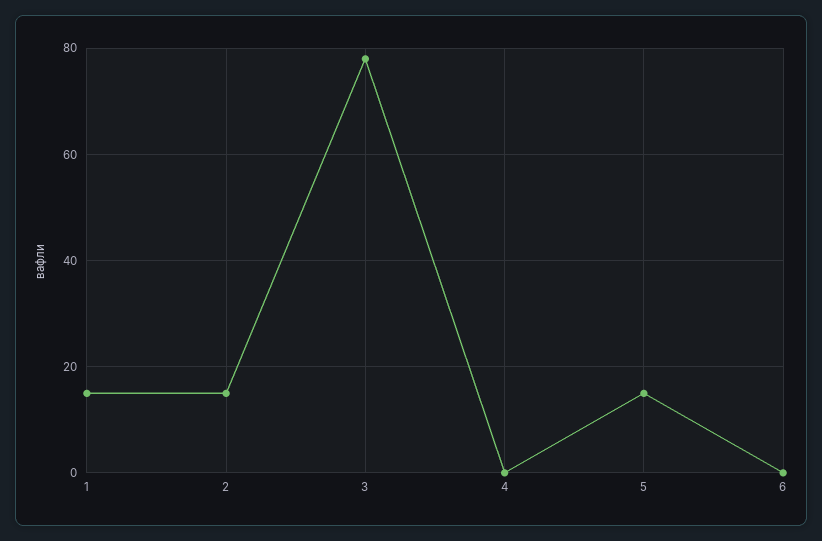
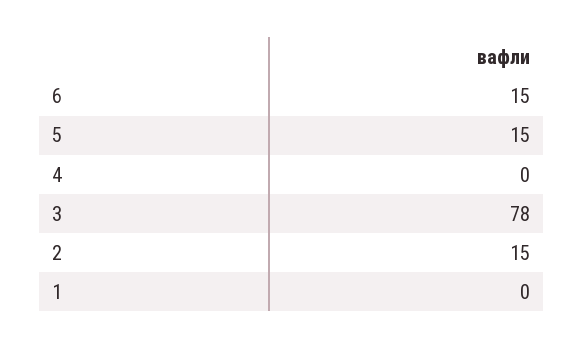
  {
-   "1": 15,
+   "1": 0,
    "2": 15,
    "3": 78,
    "4": 0,
    "5": 15,
-   "6": 0
+   "6": 15
  }

